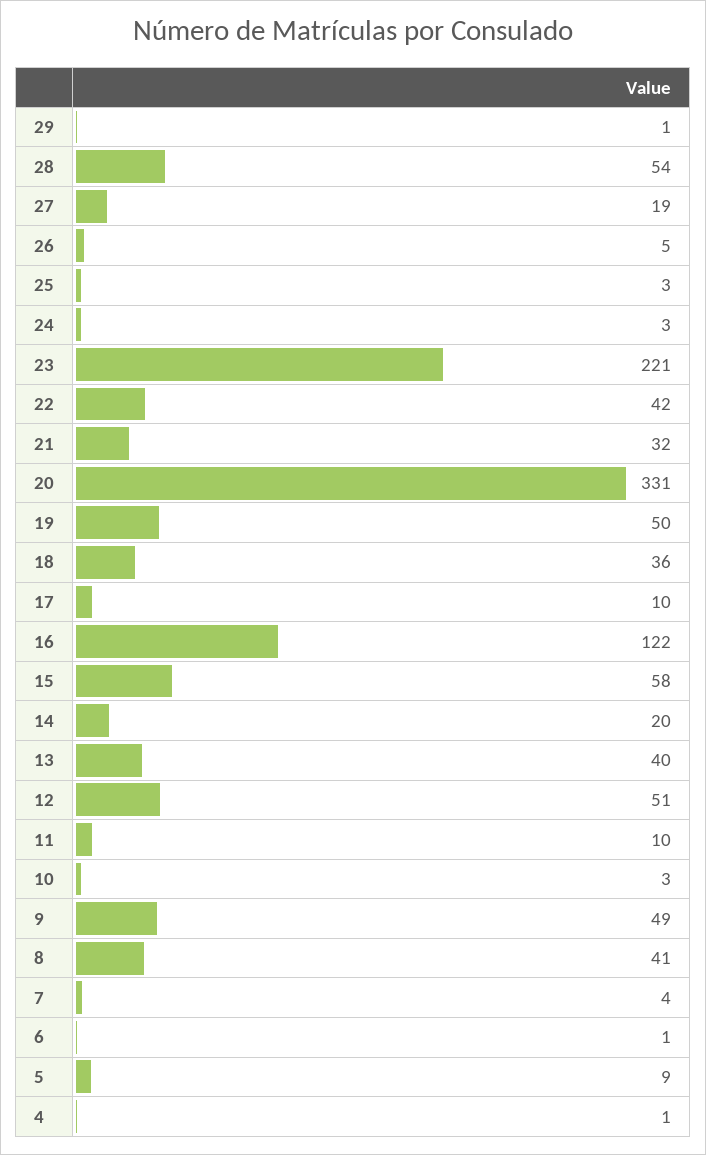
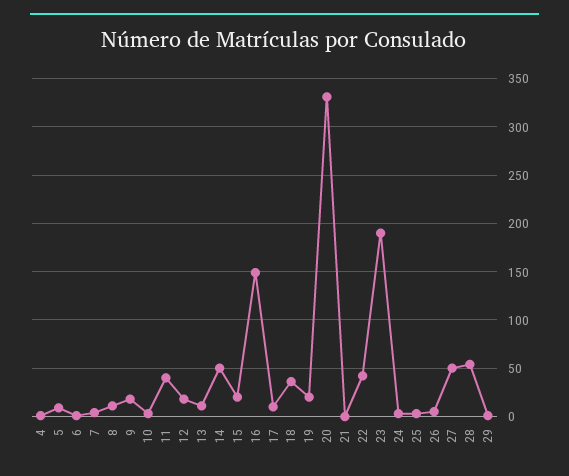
  {
    "29": 1,
    "28": 54,
-   "27": 19,
+   "27": 50,
    "26": 5,
    "25": 3,
    "24": 3,
-   "23": 221,
+   "23": 190,
    "22": 42,
-   "21": 32,
+   "21": 0,
    "20": 331,
-   "19": 50,
+   "19": 20,
    "18": 36,
    "17": 10,
-   "16": 122,
+   "16": 150,
-   "15": 58,
+   "15": 20,
-   "14": 20,
+   "14": 50,
-   "13": 40,
+   "13": 10,
-   "12": 51,
+   "12": 20,
-   "11": 10,
+   "11": 40,
    "10": 3,
-   "9": 49,
+   "9": 20,
-   "8": 41,
+   "8": 10,
    "7": 4,
    "6": 1,
    "5": 9,
    "4": 1
  }

